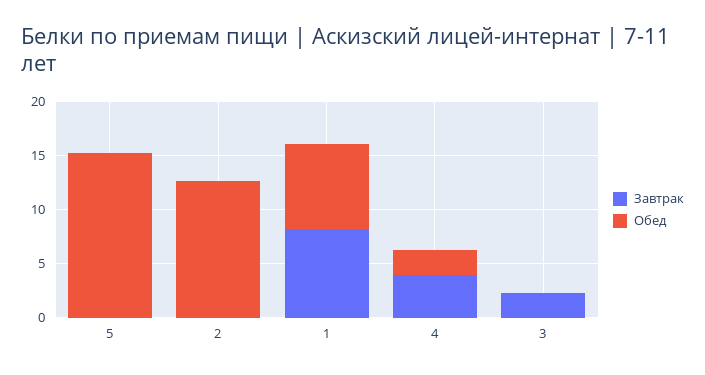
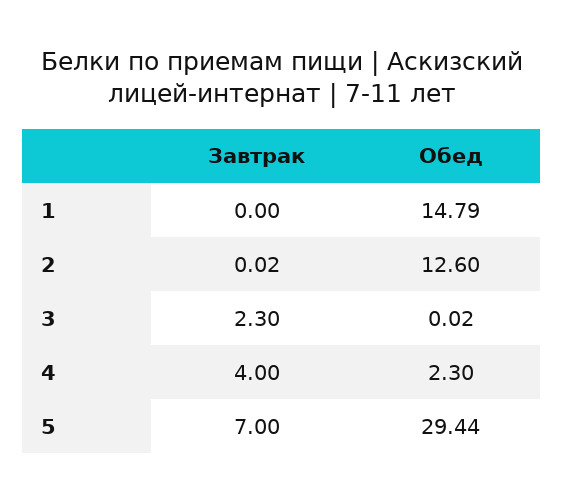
  {
    "Завтрак": {
-     "5": 0,
+     "5": 7,
      "2": 0.02,
-     "1": 8,
+     "1": 0,
      "4": 4,
      "3": 2.3
    },
    "Обед": {
-     "5": 15,
+     "5": 29.44,
      "2": 12.6,
-     "1": 8,
+     "1": 14.79,
      "4": 2.3,
      "3": 0.02
    }
  }

